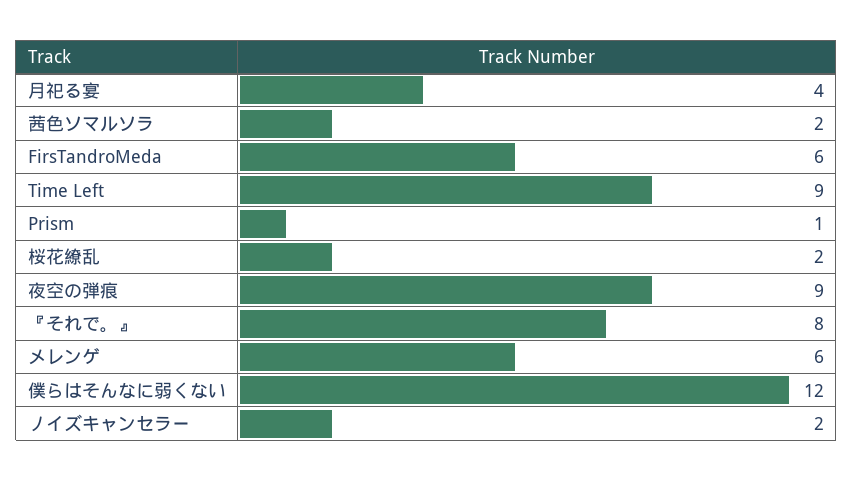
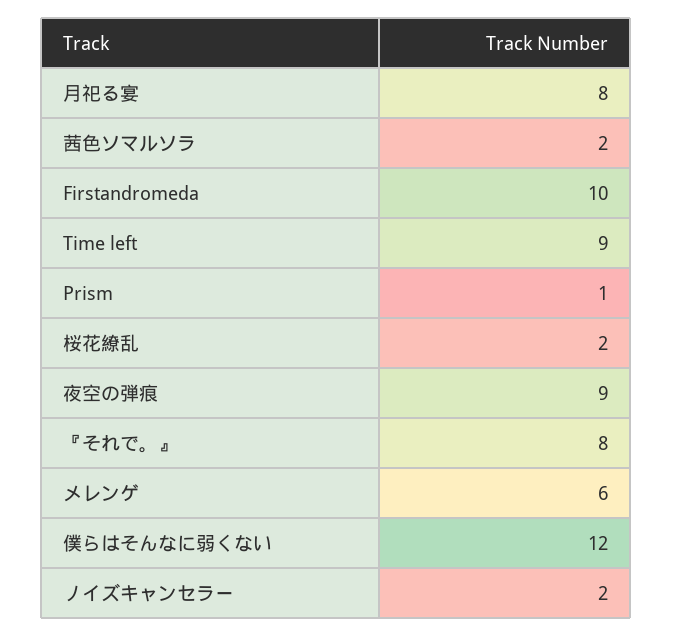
  {
-   "月祀る宴": 4,
+   "月祀る宴": 8,
    "茜色ソマルソラ": 2,
-   "FirsTandroMeda": 6,
+   "FirsTandroMeda": 10,
    "Time Left": 9,
    "Prism": 1,
    "桜花繚乱": 2,
    "夜空の弾痕": 9,
    "『それで。』": 8,
    "メレンゲ": 6,
    "僕らはそんなに弱くない": 12,
    "ノイズキャンセラー": 2
  }

